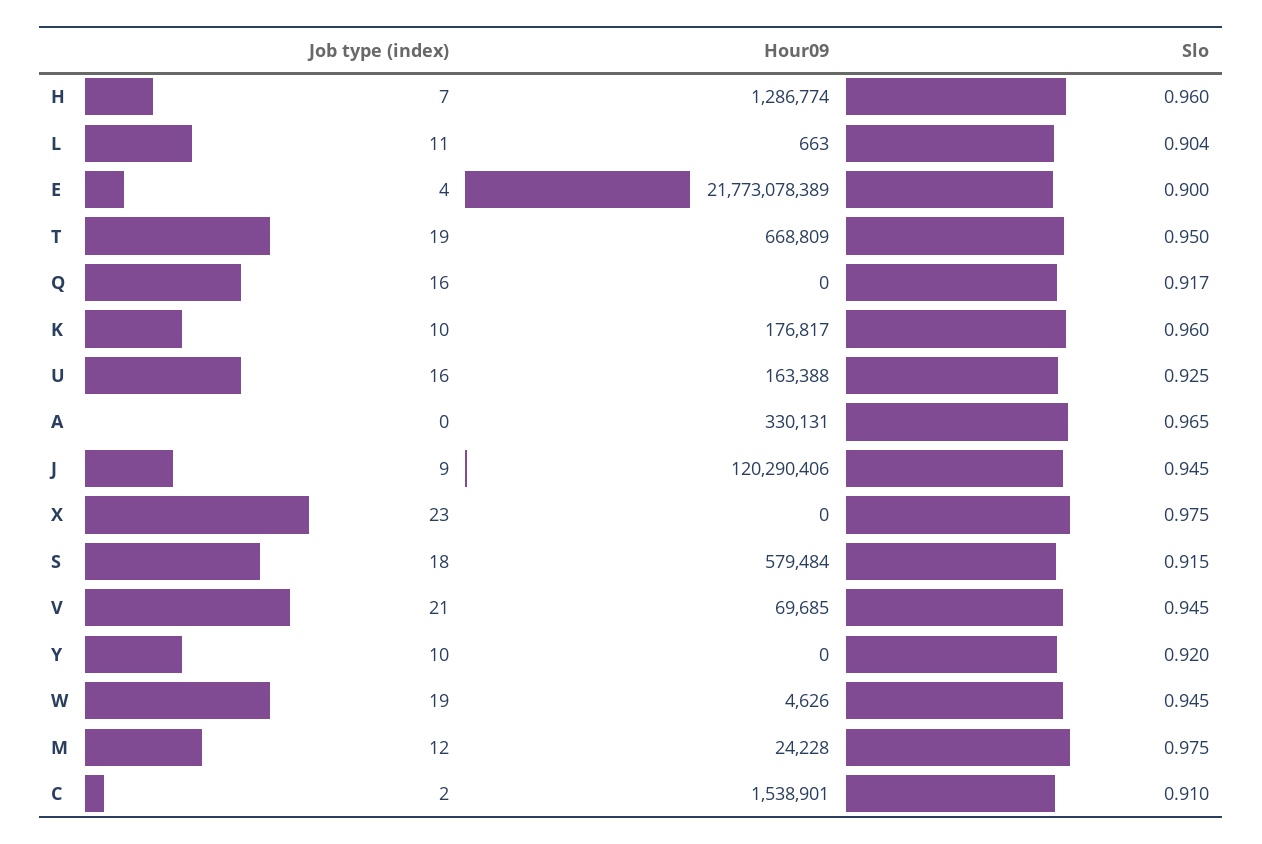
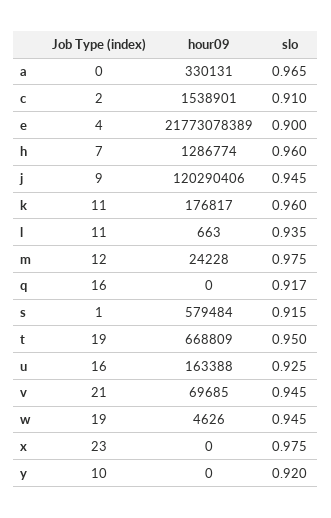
  {
    "Job type (index)": {
      "H": 7,
      "L": 11,
      "E": 4,
      "T": 19,
      "Q": 16,
-     "K": 10,
+     "K": 11,
      "U": 16,
      "A": 0,
      "J": 9,
      "X": 23,
-     "S": 18,
+     "S": 1,
      "V": 21,
      "Y": 10,
      "W": 19,
      "M": 12,
      "C": 2
    },
    "Hour09": {
      "H": 1286774,
      "L": 663,
      "E": 21773078389,
      "T": 668809,
      "Q": 0,
      "K": 176817,
      "U": 163388,
      "A": 330131,
      "J": 120290406,
      "X": 0,
      "S": 579484,
      "V": 69685,
      "Y": 0,
      "W": 4626,
      "M": 24228,
      "C": 1538901
    },
    "Slo": {
      "H": 0.96,
-     "L": 0.904,
+     "L": 0.935,
      "E": 0.9,
      "T": 0.95,
      "Q": 0.917,
      "K": 0.96,
      "U": 0.925,
      "A": 0.965,
      "J": 0.945,
      "X": 0.975,
      "S": 0.915,
      "V": 0.945,
      "Y": 0.92,
      "W": 0.945,
      "M": 0.975,
      "C": 0.91
    }
  }

